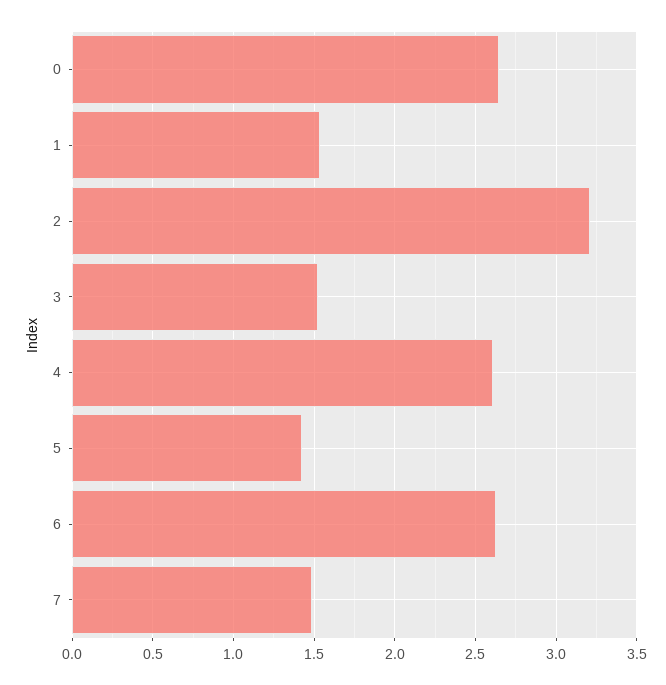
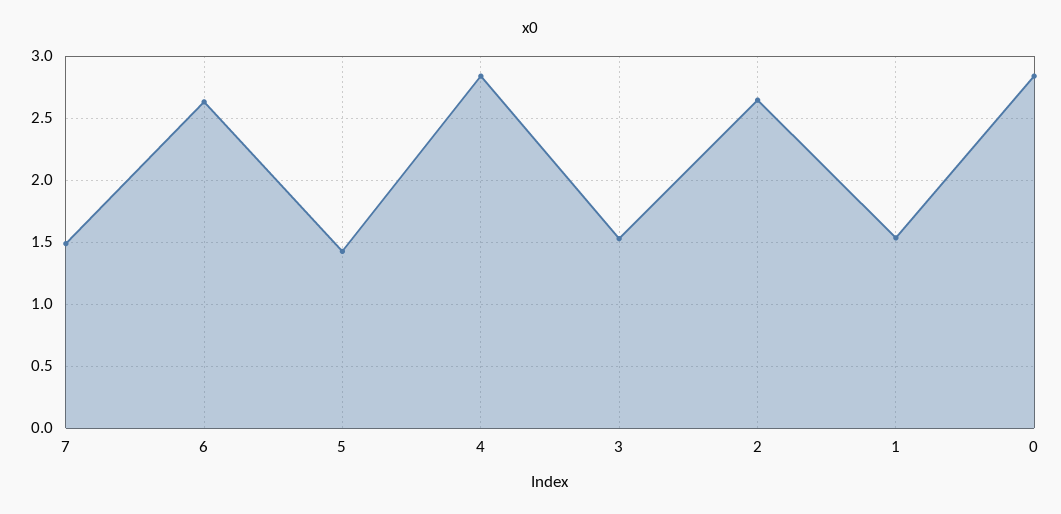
  {
-   "0": 2.65,
+   "0": 2.85,
    "1": 1.55,
-   "2": 3.2,
+   "2": 2.65,
    "3": 1.55,
-   "4": 2.6,
+   "4": 2.85,
    "5": 1.45,
    "6": 2.65,
    "7": 1.5
  }

